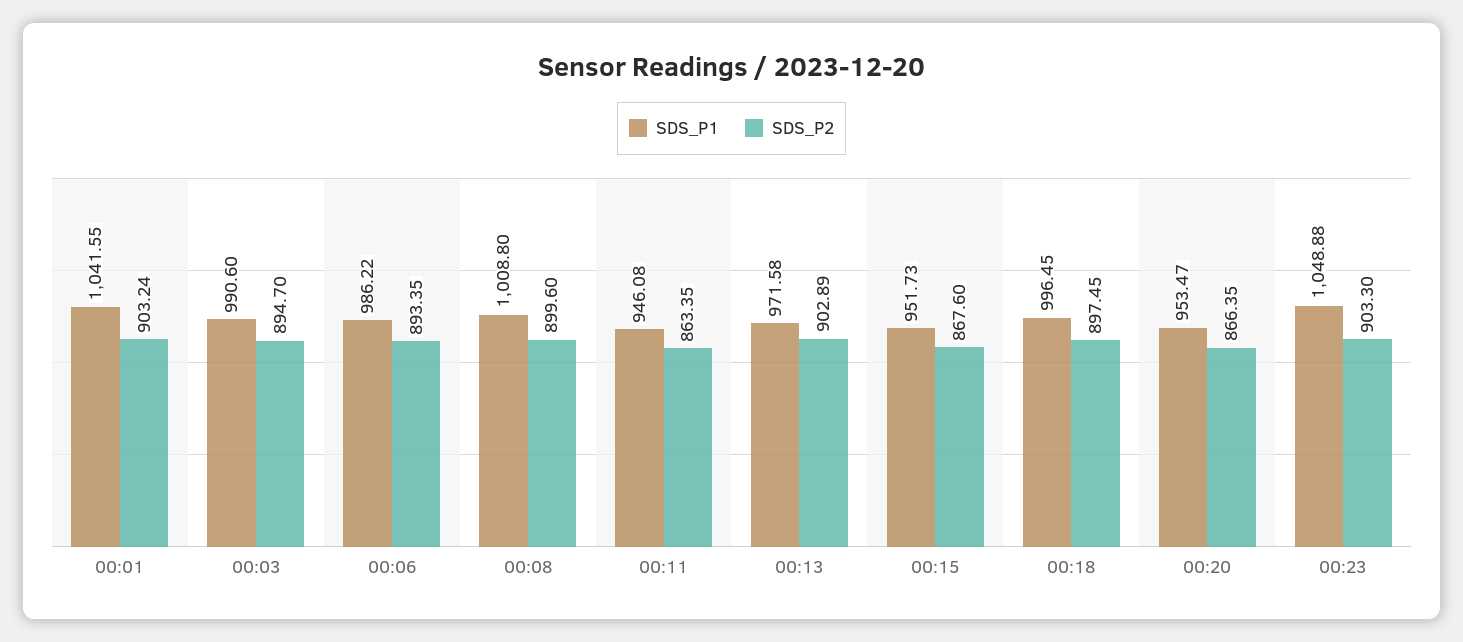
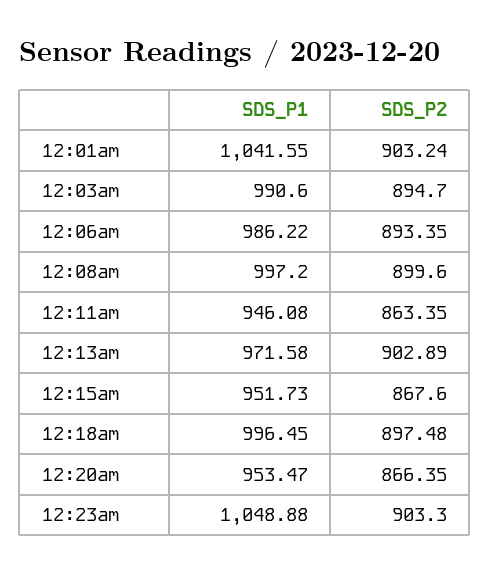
  {
    "SDS_P1": {
      "00:01": 1041.55,
      "00:03": 990.6,
      "00:06": 986.22,
-     "00:08": 1008.8,
+     "00:08": 997.2,
      "00:11": 946.08,
      "00:13": 971.58,
      "00:15": 951.73,
      "00:18": 996.45,
      "00:20": 953.47,
      "00:23": 1048.88
    },
    "SDS_P2": {
      "00:01": 903.24,
      "00:03": 894.7,
      "00:06": 893.35,
      "00:08": 899.6,
      "00:11": 863.35,
      "00:13": 902.89,
      "00:15": 867.6,
-     "00:18": 897.45,
+     "00:18": 897.48,
      "00:20": 866.35,
      "00:23": 903.3
    }
  }

